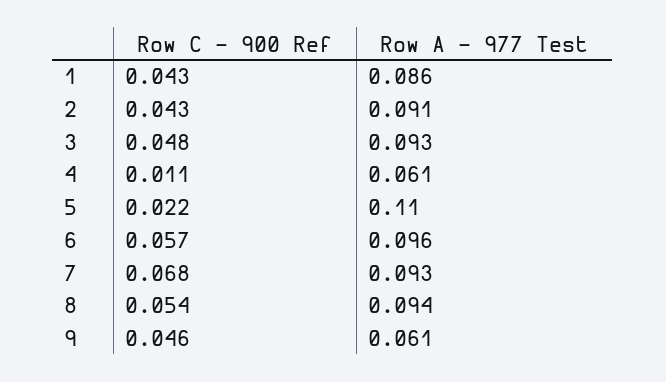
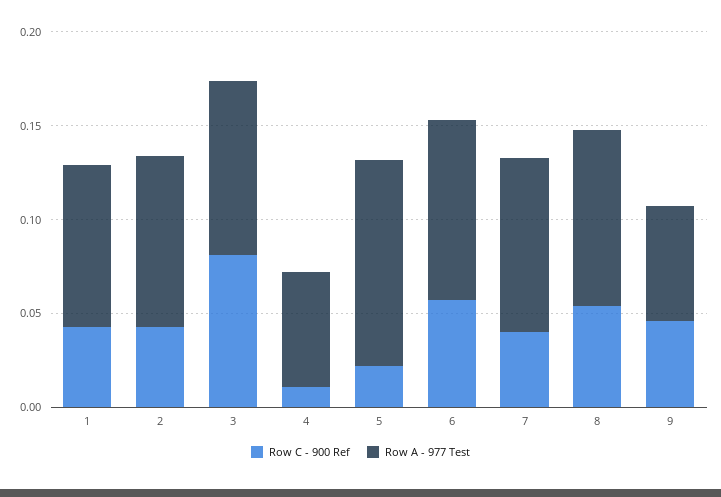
  {
    "Row C - 900 Ref": {
      "1": 0.043,
      "2": 0.043,
-     "3": 0.048,
+     "3": 0.08,
      "4": 0.011,
      "5": 0.022,
      "6": 0.057,
-     "7": 0.068,
+     "7": 0.04,
      "8": 0.054,
      "9": 0.046
    },
    "Row A - 977 Test": {
      "1": 0.086,
      "2": 0.091,
      "3": 0.093,
      "4": 0.061,
      "5": 0.11,
      "6": 0.096,
      "7": 0.093,
      "8": 0.094,
      "9": 0.061
    }
  }

